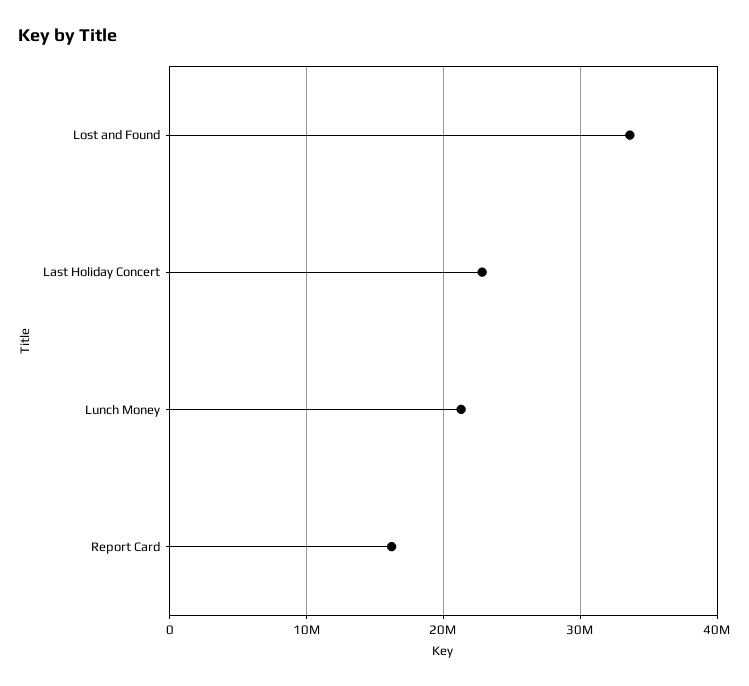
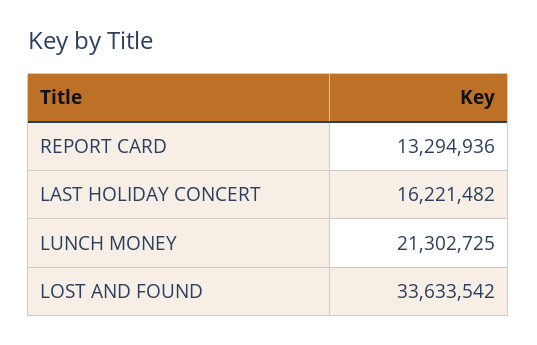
  {
    "Lost and Found": 33633542,
-   "Last Holiday Concert": 23000000,
+   "Last Holiday Concert": 16221482,
    "Lunch Money": 21302725,
-   "Report Card": 16000000
+   "Report Card": 13294936
  }

